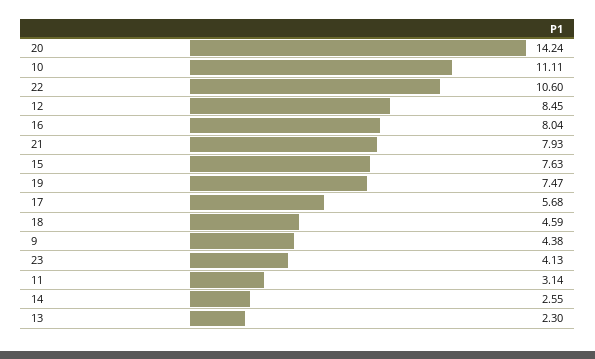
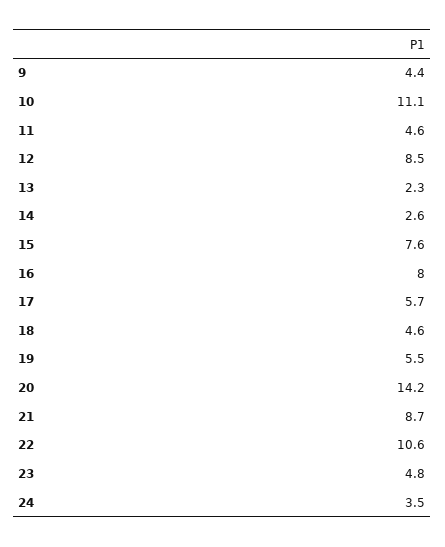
  {
    "20": 14.24,
    "10": 11.11,
    "22": 10.6,
    "12": 8.45,
    "16": 8.04,
-   "21": 7.93,
+   "21": 8.7,
    "15": 7.63,
-   "19": 7.47,
+   "19": 5.5,
    "17": 5.68,
    "18": 4.59,
    "9": 4.38,
-   "23": 4.13,
+   "23": 4.8,
-   "11": 3.14,
+   "11": 4.6,
    "14": 2.55,
-   "13": 2.3
+   "13": 2.3,
+   "24": 3.5
  }

